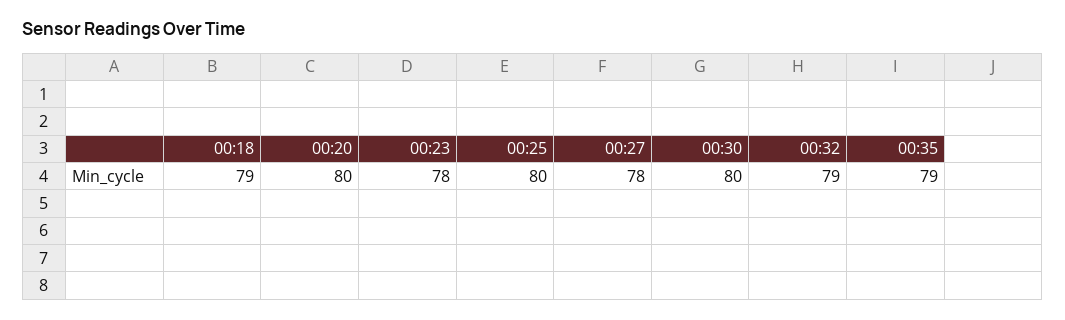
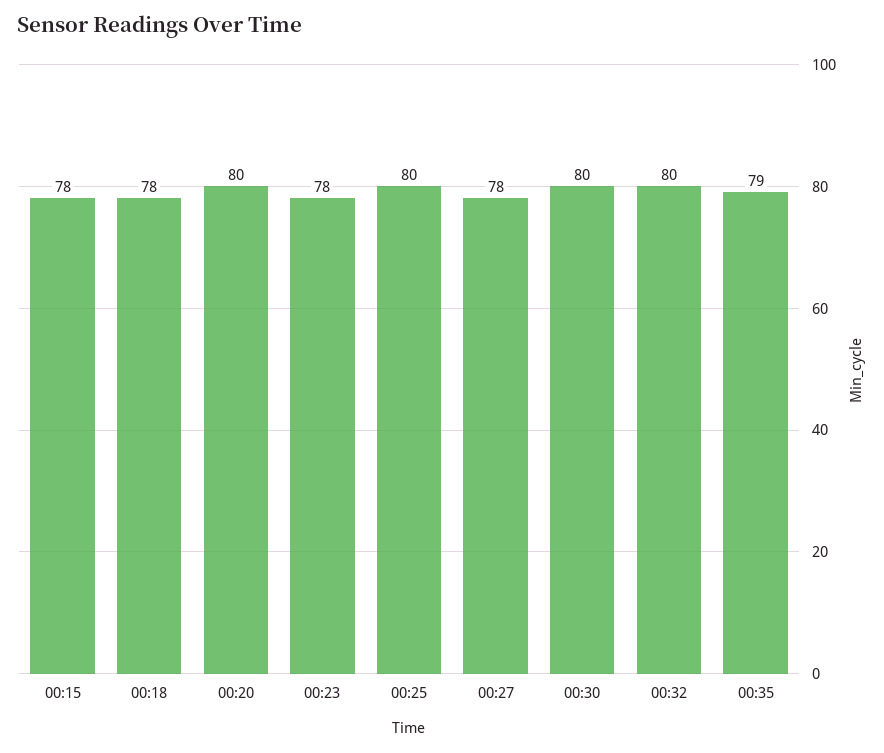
  {
-   "00:18": 79,
+   "00:18": 78,
    "00:20": 80,
    "00:23": 78,
    "00:25": 80,
    "00:27": 78,
    "00:30": 80,
-   "00:32": 79,
+   "00:32": 80,
-   "00:35": 79
+   "00:35": 79,
+   "00:15": 78
  }

